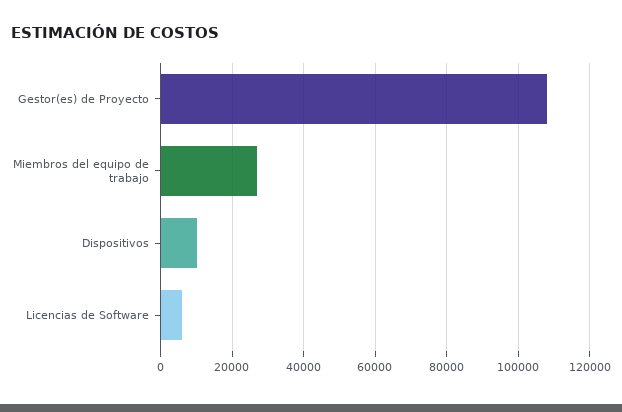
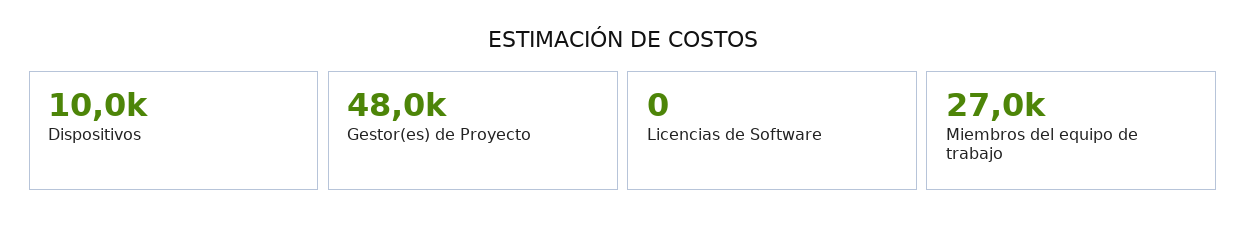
  {
-   "Gestor(es) de Proyecto": 108000,
+   "Gestor(es) de Proyecto": 48000,
    "Miembros del equipo de trabajo": 27000,
    "Dispositivos": 10000,
-   "Licencias de Software": 6000
+   "Licencias de Software": 0
  }

